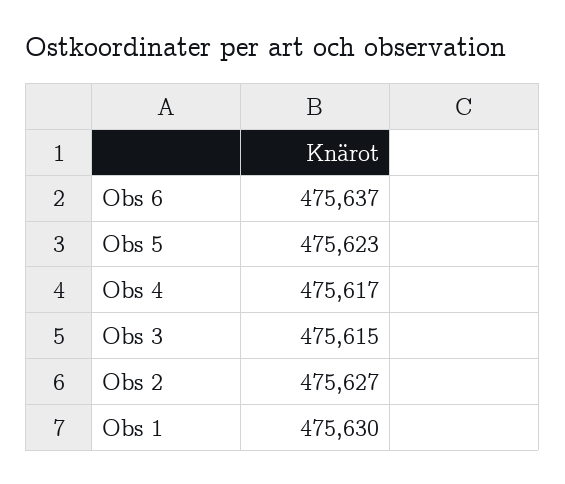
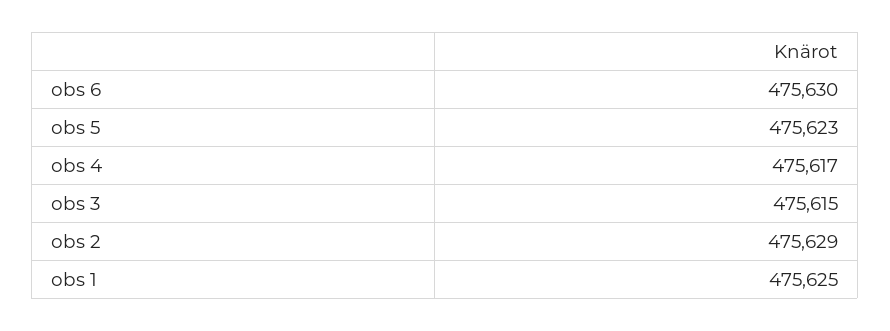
  {
-   "Obs 6": 475637,
+   "Obs 6": 475630,
    "Obs 5": 475623,
    "Obs 4": 475617,
    "Obs 3": 475615,
-   "Obs 2": 475627,
+   "Obs 2": 475629,
-   "Obs 1": 475630
+   "Obs 1": 475625
  }

